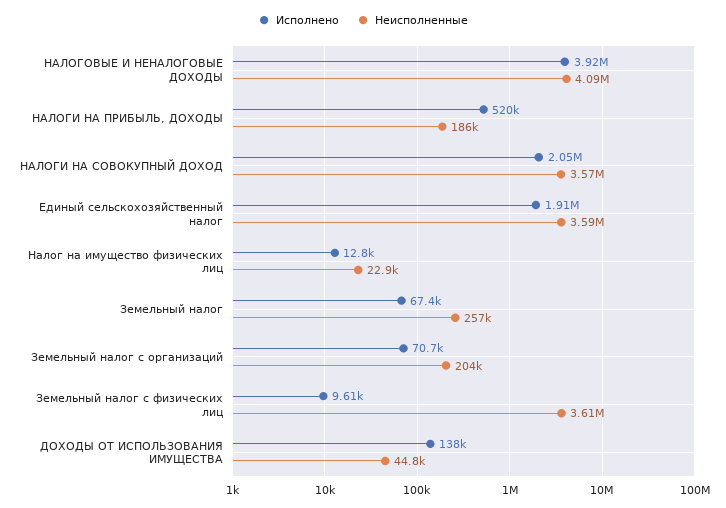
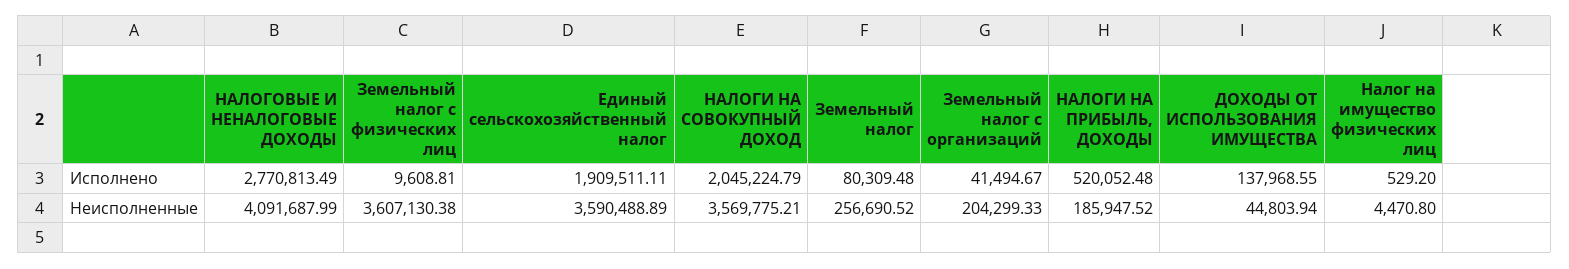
  {
    "Исполнено": {
-     "НАЛОГОВЫЕ И НЕНАЛОГОВЫЕ ДОХОДЫ": 3920000,
+     "НАЛОГОВЫЕ И НЕНАЛОГОВЫЕ ДОХОДЫ": 2770813.49,
      "НАЛОГИ НА ПРИБЫЛЬ, ДОХОДЫ": 520052.48,
      "НАЛОГИ НА СОВОКУПНЫЙ ДОХОД": 2045224.79,
      "Единый сельскохозяйственный налог": 1909511.11,
-     "Налог на имущество физических лиц": 12800,
+     "Налог на имущество физических лиц": 529.2,
-     "Земельный налог": 67400,
+     "Земельный налог": 80309.48,
-     "Земельный налог с организаций": 70700,
+     "Земельный налог с организаций": 41494.67,
      "Земельный налог с физических лиц": 9608.81,
      "ДОХОДЫ ОТ ИСПОЛЬЗОВАНИЯ ИМУЩЕСТВА": 137968.55
    },
    "Неисполненные": {
      "НАЛОГОВЫЕ И НЕНАЛОГОВЫЕ ДОХОДЫ": 4091687.99,
      "НАЛОГИ НА ПРИБЫЛЬ, ДОХОДЫ": 185947.52,
      "НАЛОГИ НА СОВОКУПНЫЙ ДОХОД": 3569775.21,
      "Единый сельскохозяйственный налог": 3590488.89,
-     "Налог на имущество физических лиц": 22900,
+     "Налог на имущество физических лиц": 4470.8,
      "Земельный налог": 256690.52,
      "Земельный налог с организаций": 204299.33,
      "Земельный налог с физических лиц": 3607130.38,
      "ДОХОДЫ ОТ ИСПОЛЬЗОВАНИЯ ИМУЩЕСТВА": 44803.94
    }
  }

